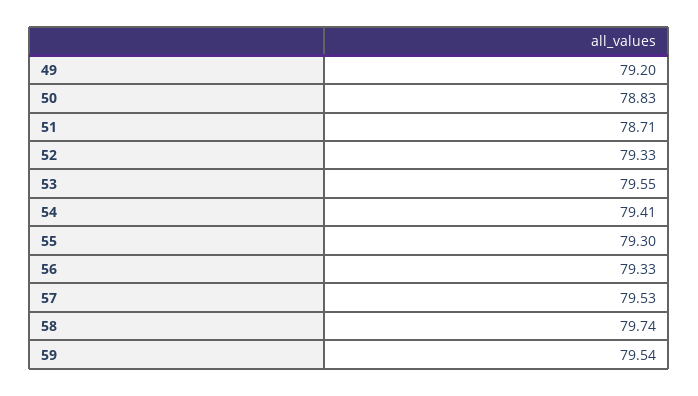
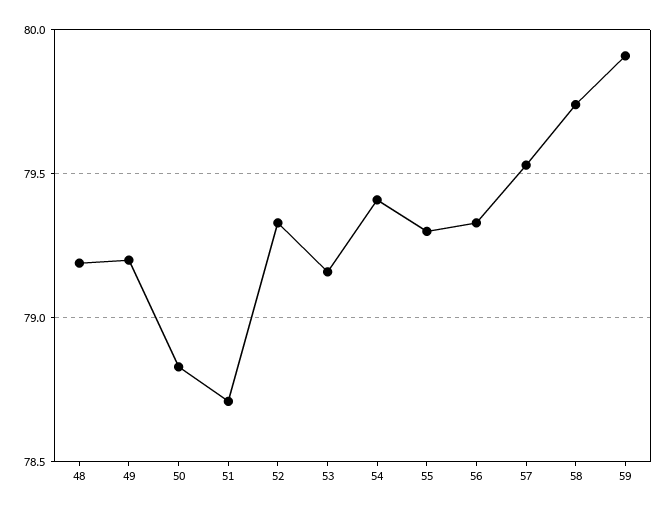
  {
    "49": 79.2,
    "50": 78.83,
    "51": 78.71,
    "52": 79.33,
-   "53": 79.55,
+   "53": 79.15,
    "54": 79.41,
    "55": 79.3,
    "56": 79.33,
    "57": 79.53,
    "58": 79.74,
-   "59": 79.54
+   "59": 79.9,
+   "48": 79.2
  }

